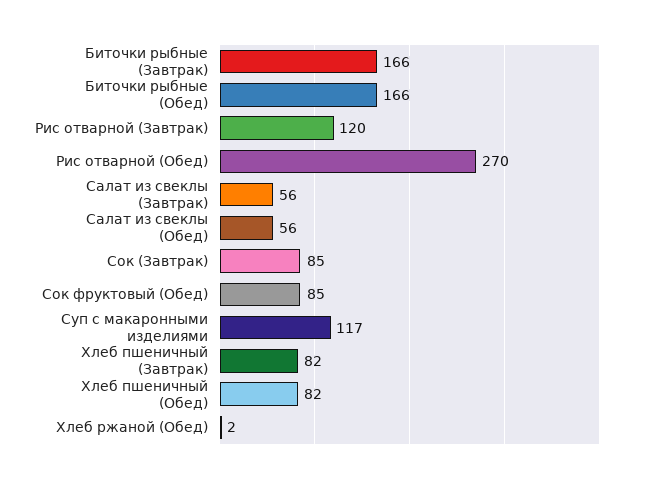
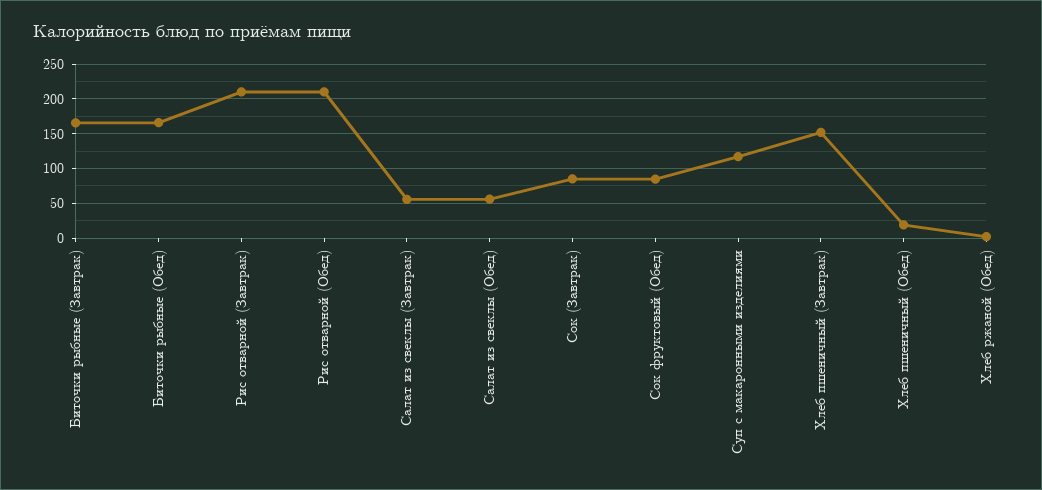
  {
    "Биточки рыбные (Завтрак)": 166,
    "Биточки рыбные (Обед)": 166,
-   "Рис отварной (Завтрак)": 120,
+   "Рис отварной (Завтрак)": 210,
-   "Рис отварной (Обед)": 270,
+   "Рис отварной (Обед)": 210,
    "Салат из свеклы (Завтрак)": 56,
    "Салат из свеклы (Обед)": 56,
    "Сок (Завтрак)": 85,
    "Сок фруктовый (Обед)": 85,
    "Суп с макаронными изделиями": 117,
-   "Хлеб пшеничный (Завтрак)": 82,
+   "Хлеб пшеничный (Завтрак)": 150,
-   "Хлеб пшеничный (Обед)": 82,
+   "Хлеб пшеничный (Обед)": 20,
    "Хлеб ржаной (Обед)": 2
  }

